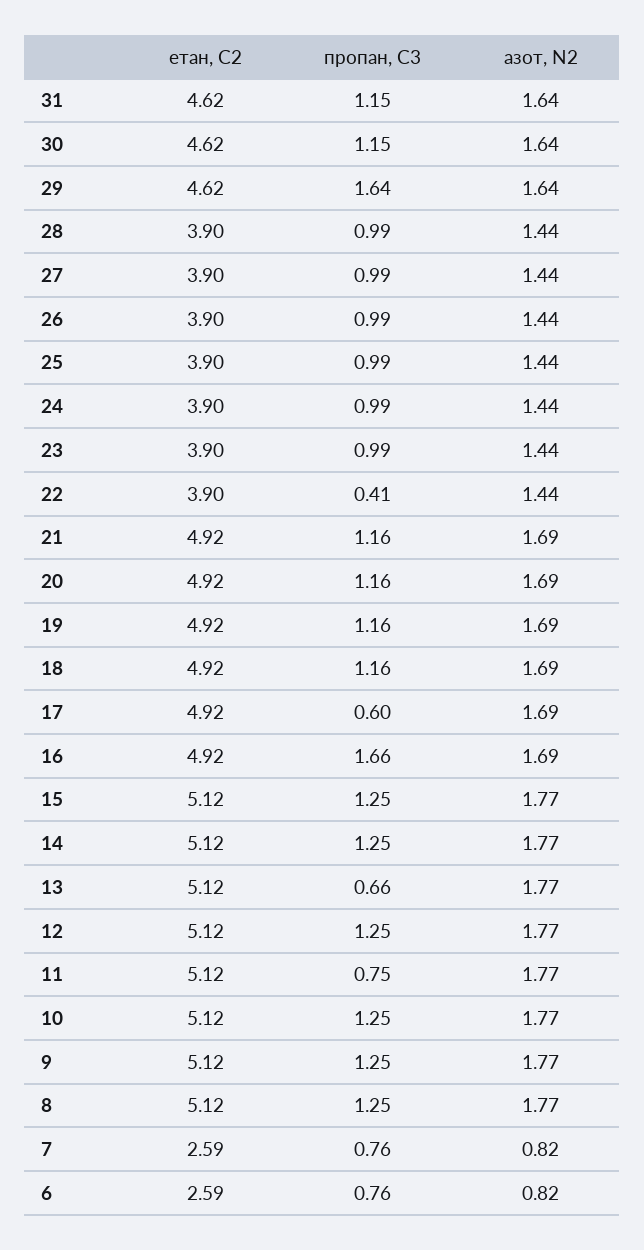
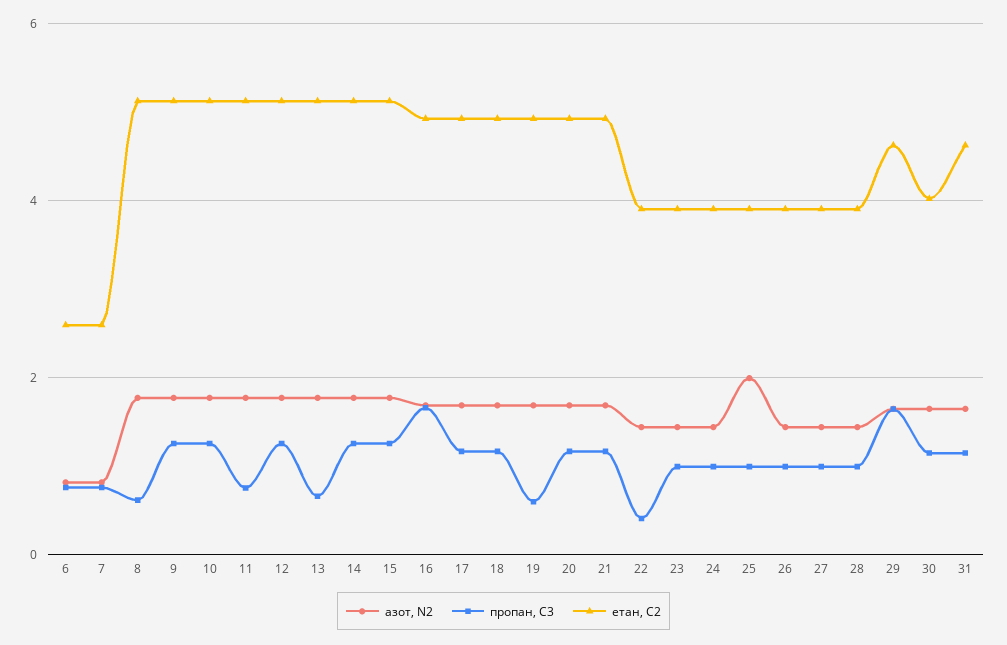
  {
    "етан, С2": {
      "31": 4.62,
-     "30": 4.62,
+     "30": 4,
      "29": 4.62,
      "28": 3.9,
      "27": 3.9,
      "26": 3.9,
      "25": 3.9,
      "24": 3.9,
      "23": 3.9,
      "22": 3.9,
      "21": 4.92,
      "20": 4.92,
      "19": 4.92,
      "18": 4.92,
      "17": 4.92,
      "16": 4.92,
      "15": 5.12,
      "14": 5.12,
      "13": 5.12,
      "12": 5.12,
      "11": 5.12,
      "10": 5.12,
      "9": 5.12,
      "8": 5.12,
      "7": 2.59,
      "6": 2.59
    },
    "пропан, С3": {
      "31": 1.15,
      "30": 1.15,
      "29": 1.64,
      "28": 0.99,
      "27": 0.99,
      "26": 0.99,
      "25": 0.99,
      "24": 0.99,
      "23": 0.99,
      "22": 0.41,
      "21": 1.16,
      "20": 1.16,
-     "19": 1.16,
+     "19": 0.6,
      "18": 1.16,
-     "17": 0.6,
+     "17": 1.2,
      "16": 1.66,
      "15": 1.25,
      "14": 1.25,
      "13": 0.66,
      "12": 1.25,
      "11": 0.75,
      "10": 1.25,
      "9": 1.25,
-     "8": 1.25,
+     "8": 0.6,
      "7": 0.76,
      "6": 0.76
    },
    "азот, N2": {
      "31": 1.64,
      "30": 1.64,
      "29": 1.64,
      "28": 1.44,
      "27": 1.44,
      "26": 1.44,
-     "25": 1.44,
+     "25": 2,
      "24": 1.44,
      "23": 1.44,
      "22": 1.44,
      "21": 1.69,
      "20": 1.69,
      "19": 1.69,
      "18": 1.69,
      "17": 1.69,
      "16": 1.69,
      "15": 1.77,
      "14": 1.77,
      "13": 1.77,
      "12": 1.77,
      "11": 1.77,
      "10": 1.77,
      "9": 1.77,
      "8": 1.77,
      "7": 0.82,
      "6": 0.82
    }
  }

